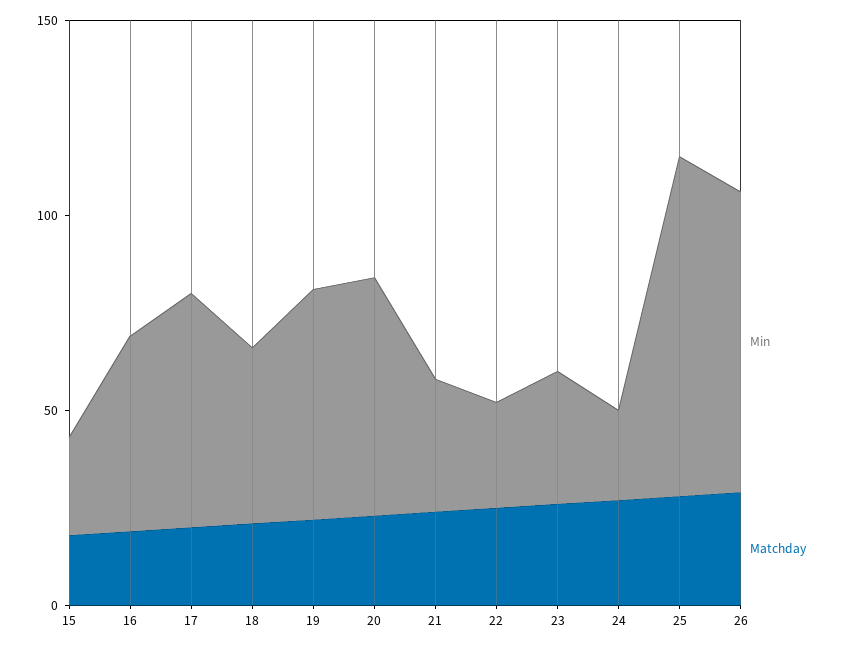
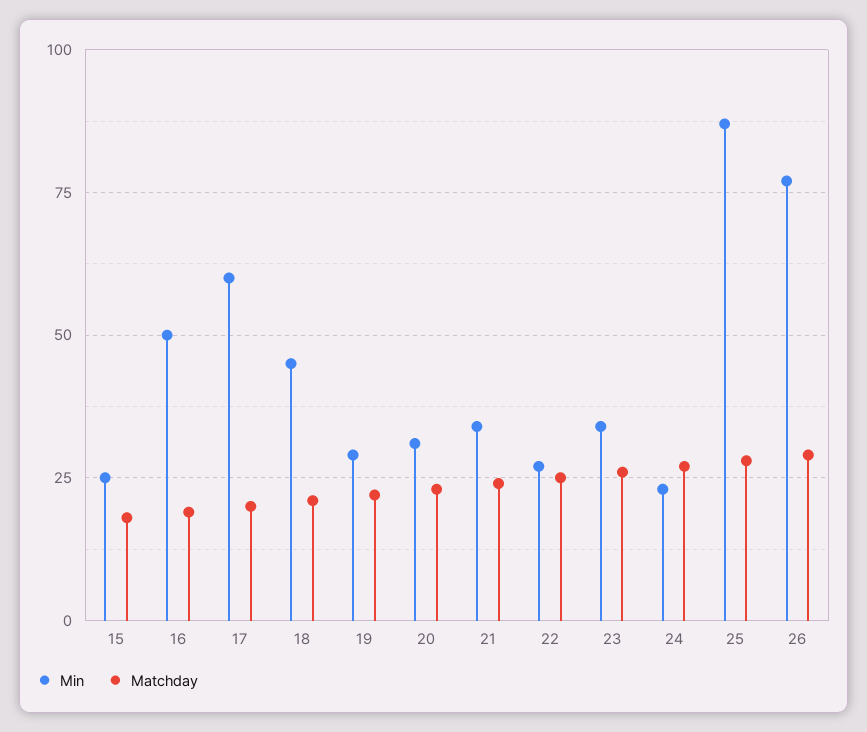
  {
    "Min": {
      "15": 25,
      "16": 50,
      "17": 60,
      "18": 45,
-     "19": 60,
+     "19": 30,
-     "20": 60,
+     "20": 30,
      "21": 35,
      "22": 25,
      "23": 35,
      "24": 25,
      "25": 85,
      "26": 75
    },
    "Matchday": {
      "15": 20,
      "16": 20,
      "17": 20,
      "18": 20,
      "19": 20,
      "20": 25,
      "21": 25,
      "22": 25,
      "23": 25,
      "24": 25,
      "25": 30,
      "26": 30
    }
  }

